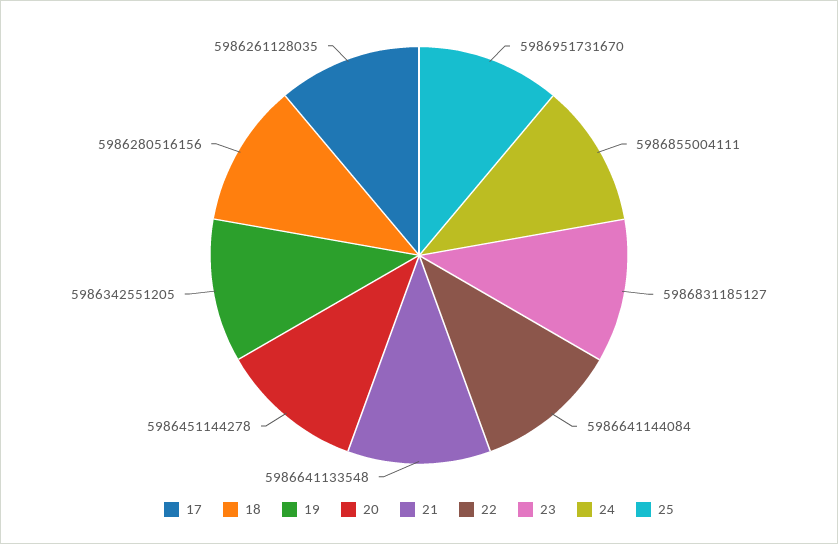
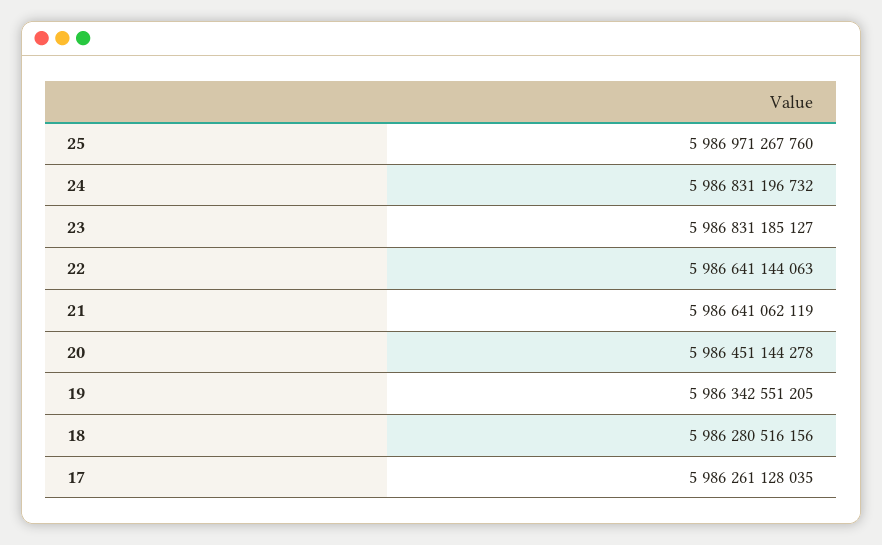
  {
    "17": 5986261128035,
    "18": 5986280516156,
    "19": 5986342551205,
    "20": 5986451144278,
-   "21": 5986641133548,
+   "21": 5986641062119,
-   "22": 5986641144084,
+   "22": 5986641144063,
    "23": 5986831185127,
-   "24": 5986855004111,
+   "24": 5986831196732,
-   "25": 5986951731670
+   "25": 5986971267760
  }

